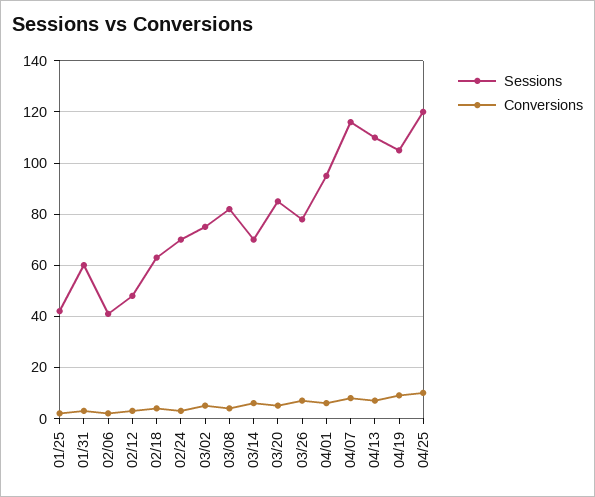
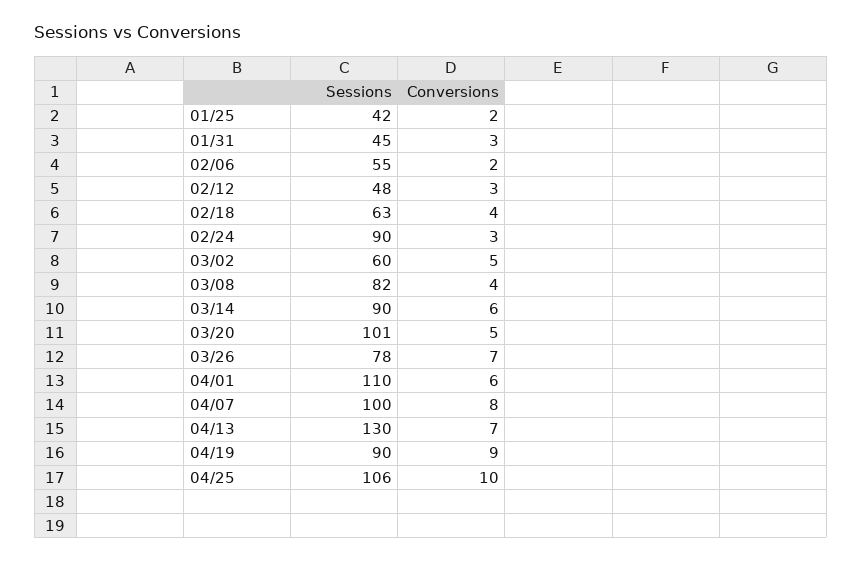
  {
    "Sessions": {
      "01/25": 42,
-     "01/31": 60,
+     "01/31": 45,
-     "02/06": 40,
+     "02/06": 55,
      "02/12": 48,
      "02/18": 63,
-     "02/24": 70,
+     "02/24": 90,
-     "03/02": 75,
+     "03/02": 60,
      "03/08": 82,
-     "03/14": 70,
+     "03/14": 90,
-     "03/20": 85,
+     "03/20": 101,
      "03/26": 78,
-     "04/01": 95,
+     "04/01": 110,
-     "04/07": 115,
+     "04/07": 100,
-     "04/13": 110,
+     "04/13": 130,
-     "04/19": 105,
+     "04/19": 90,
-     "04/25": 120
+     "04/25": 106
    },
    "Conversions": {
      "01/25": 2,
      "01/31": 3,
      "02/06": 2,
      "02/12": 3,
      "02/18": 4,
      "02/24": 3,
      "03/02": 5,
      "03/08": 4,
      "03/14": 6,
      "03/20": 5,
      "03/26": 7,
      "04/01": 6,
      "04/07": 8,
      "04/13": 7,
      "04/19": 9,
      "04/25": 10
    }
  }

